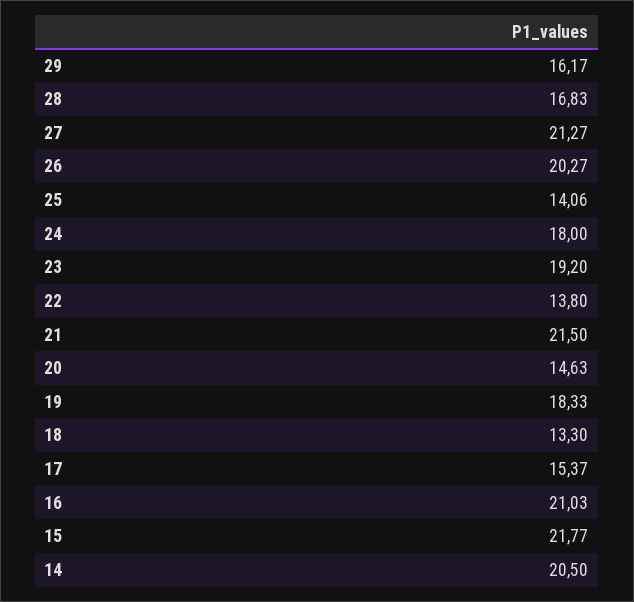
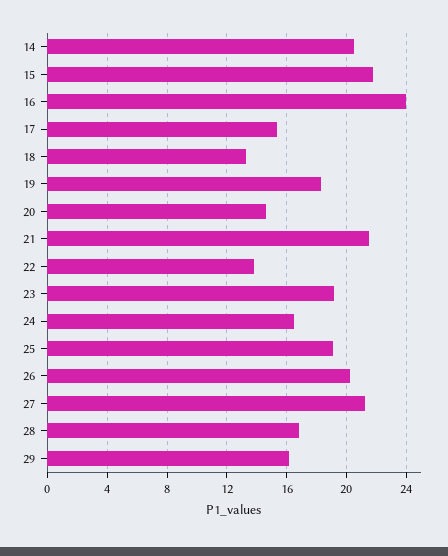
  {
    "29": 16.17,
    "28": 16.83,
    "27": 21.27,
    "26": 20.27,
-   "25": 14.06,
+   "25": 19,
-   "24": 18,
+   "24": 16.5,
    "23": 19.2,
    "22": 13.8,
    "21": 21.5,
    "20": 14.63,
    "19": 18.33,
    "18": 13.3,
    "17": 15.37,
-   "16": 21.03,
+   "16": 24,
    "15": 21.77,
    "14": 20.5
  }

